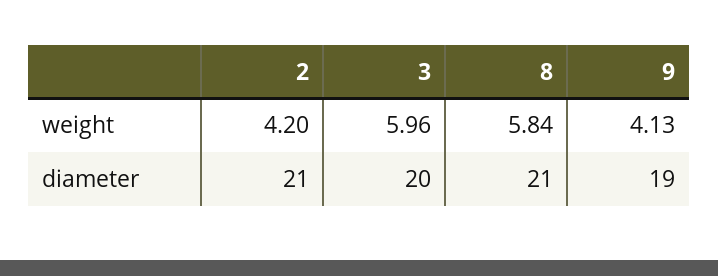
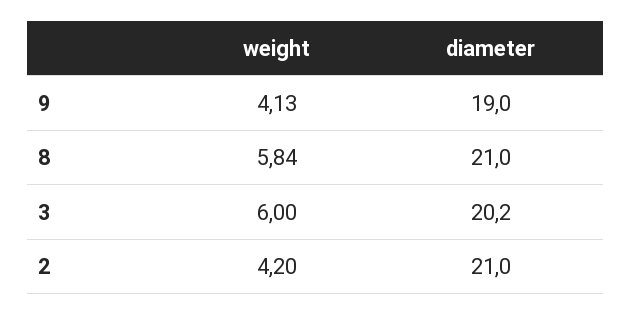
  {
    "2": {
      "weight": 4.2,
      "diameter": 21
    },
    "3": {
-     "weight": 5.96,
+     "weight": 6,
-     "diameter": 20
+     "diameter": 20.2
    },
    "8": {
      "weight": 5.84,
      "diameter": 21
    },
    "9": {
      "weight": 4.13,
      "diameter": 19
    }
  }

